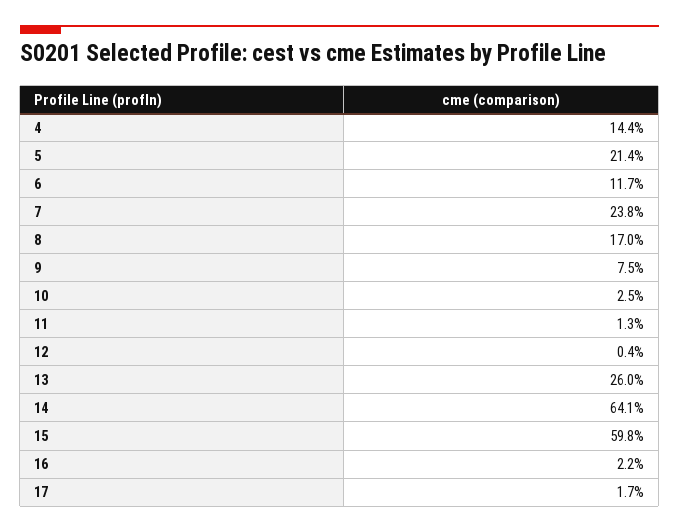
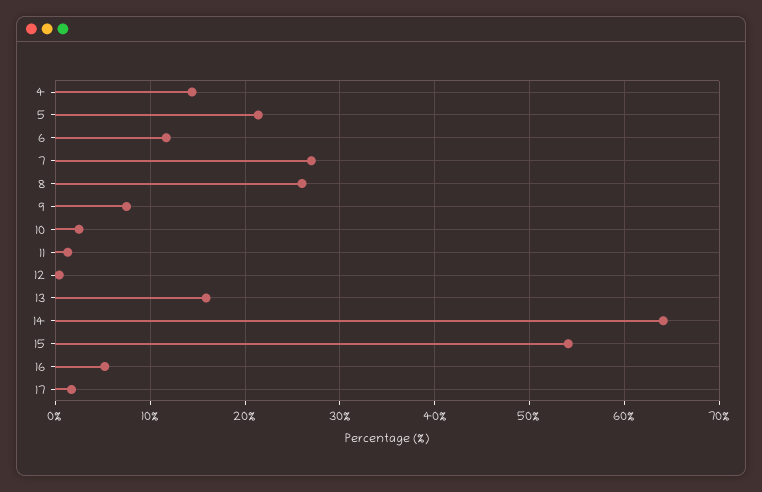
  {
    "4": 14.4,
    "5": 21.4,
    "6": 11.7,
-   "7": 23.8,
+   "7": 27,
-   "8": 17,
+   "8": 26,
    "9": 7.5,
    "10": 2.5,
    "11": 1.3,
    "12": 0.4,
-   "13": 26,
+   "13": 16,
    "14": 64.1,
-   "15": 59.8,
+   "15": 54,
-   "16": 2.2,
+   "16": 5,
    "17": 1.7
  }

